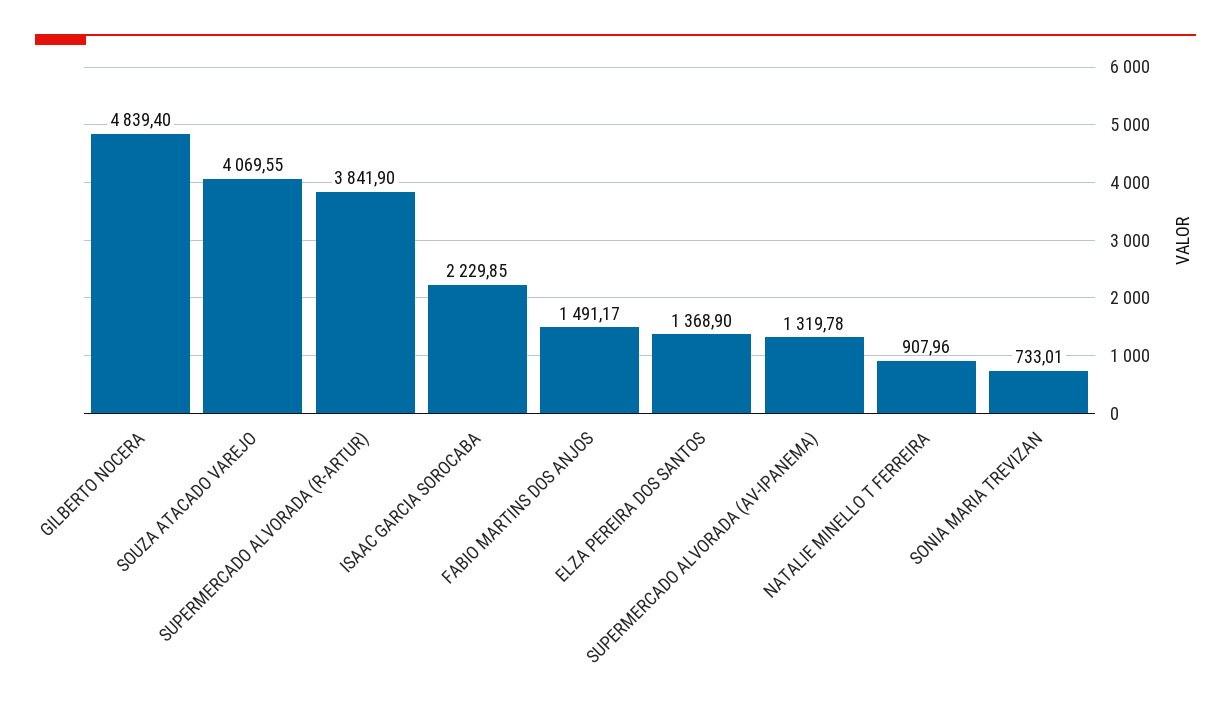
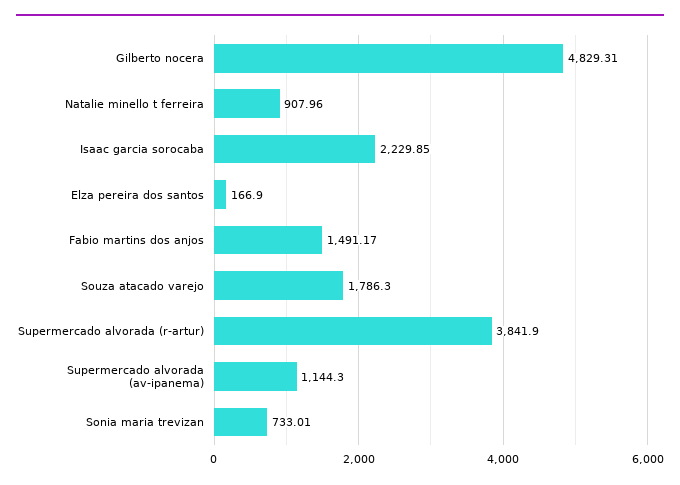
  {
-   "GILBERTO NOCERA": 4839.4,
+   "GILBERTO NOCERA": 4829.31,
-   "SOUZA ATACADO VAREJO": 4069.55,
+   "SOUZA ATACADO VAREJO": 1786.3,
    "SUPERMERCADO ALVORADA (R-ARTUR)": 3841.9,
    "ISAAC GARCIA SOROCABA": 2229.85,
    "FABIO MARTINS DOS ANJOS": 1491.17,
-   "ELZA PEREIRA DOS SANTOS": 1368.9,
+   "ELZA PEREIRA DOS SANTOS": 166.9,
-   "SUPERMERCADO ALVORADA (AV-IPANEMA)": 1319.78,
+   "SUPERMERCADO ALVORADA (AV-IPANEMA)": 1144.3,
    "NATALIE MINELLO T FERREIRA": 907.96,
    "SONIA MARIA TREVIZAN": 733.01
  }

